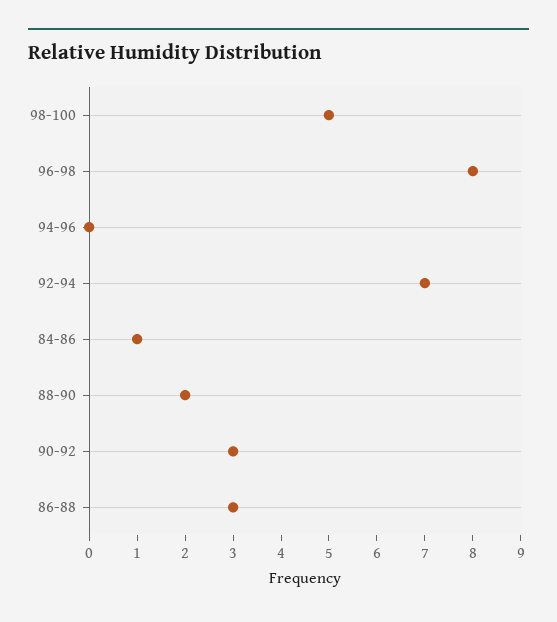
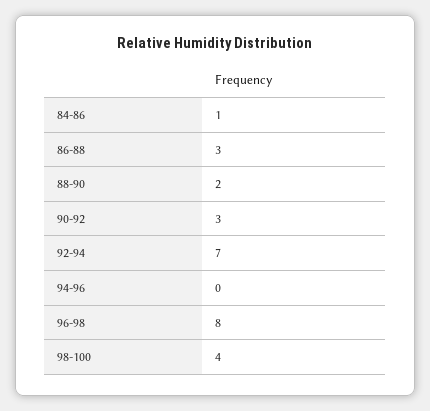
  {
-   "98-100": 5,
+   "98-100": 4,
    "96-98": 8,
    "94-96": 0,
    "92-94": 7,
    "84-86": 1,
    "88-90": 2,
    "90-92": 3,
    "86-88": 3
  }

